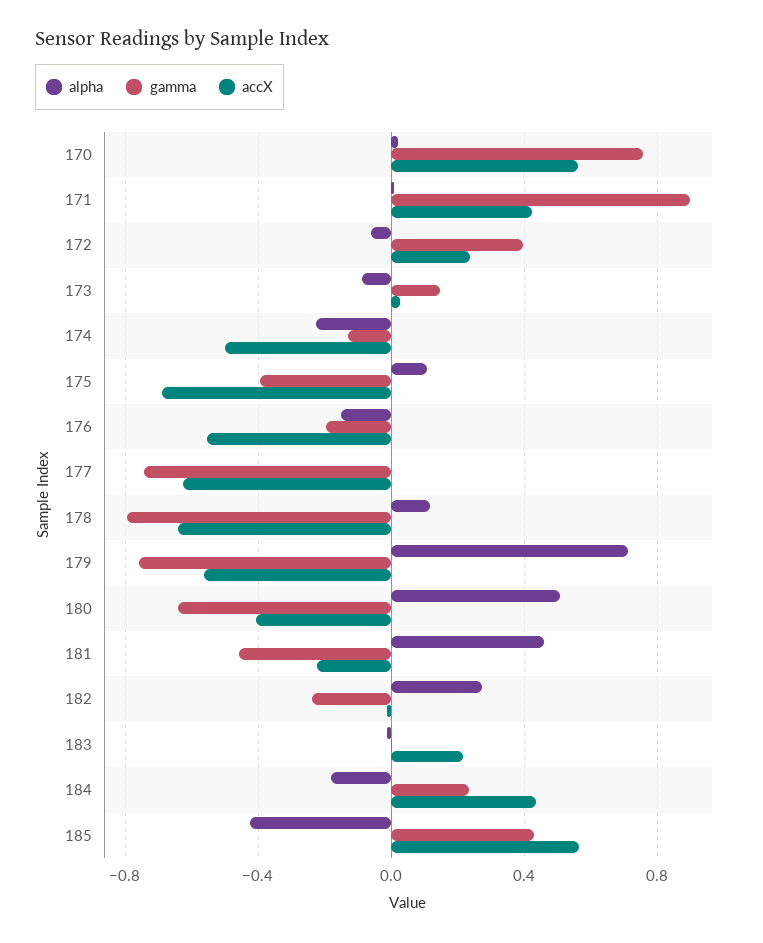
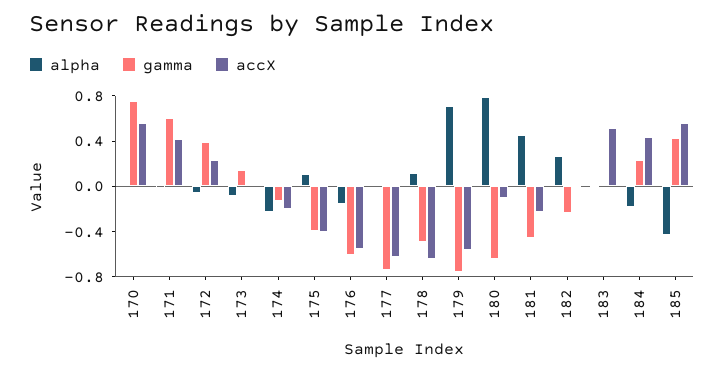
  {
    "alpha": {
      "170": 0,
      "171": 0,
      "172": -0.05,
      "173": -0.1,
      "174": -0.25,
      "175": 0.1,
      "176": -0.15,
      "177": 0,
      "178": 0.1,
      "179": 0.7,
-     "180": 0.5,
+     "180": 0.8,
      "181": 0.45,
      "182": 0.25,
      "183": 0,
      "184": -0.2,
      "185": -0.45
    },
    "gamma": {
      "170": 0.75,
-     "171": 0.9,
+     "171": 0.6,
      "172": 0.4,
      "173": 0.15,
      "174": -0.15,
      "175": -0.4,
-     "176": -0.2,
+     "176": -0.6,
      "177": -0.75,
-     "178": -0.8,
+     "178": -0.5,
      "179": -0.75,
      "180": -0.65,
      "181": -0.45,
      "182": -0.25,
      "183": 0,
      "184": 0.25,
      "185": 0.45
    },
    "accX": {
      "170": 0.55,
      "171": 0.4,
      "172": 0.25,
      "173": 0,
-     "174": -0.5,
+     "174": -0.2,
-     "175": -0.7,
+     "175": -0.4,
      "176": -0.55,
      "177": -0.65,
      "178": -0.65,
      "179": -0.55,
-     "180": -0.4,
+     "180": -0.1,
      "181": -0.2,
      "182": 0,
-     "183": 0.2,
+     "183": 0.5,
      "184": 0.45,
      "185": 0.55
    }
  }

